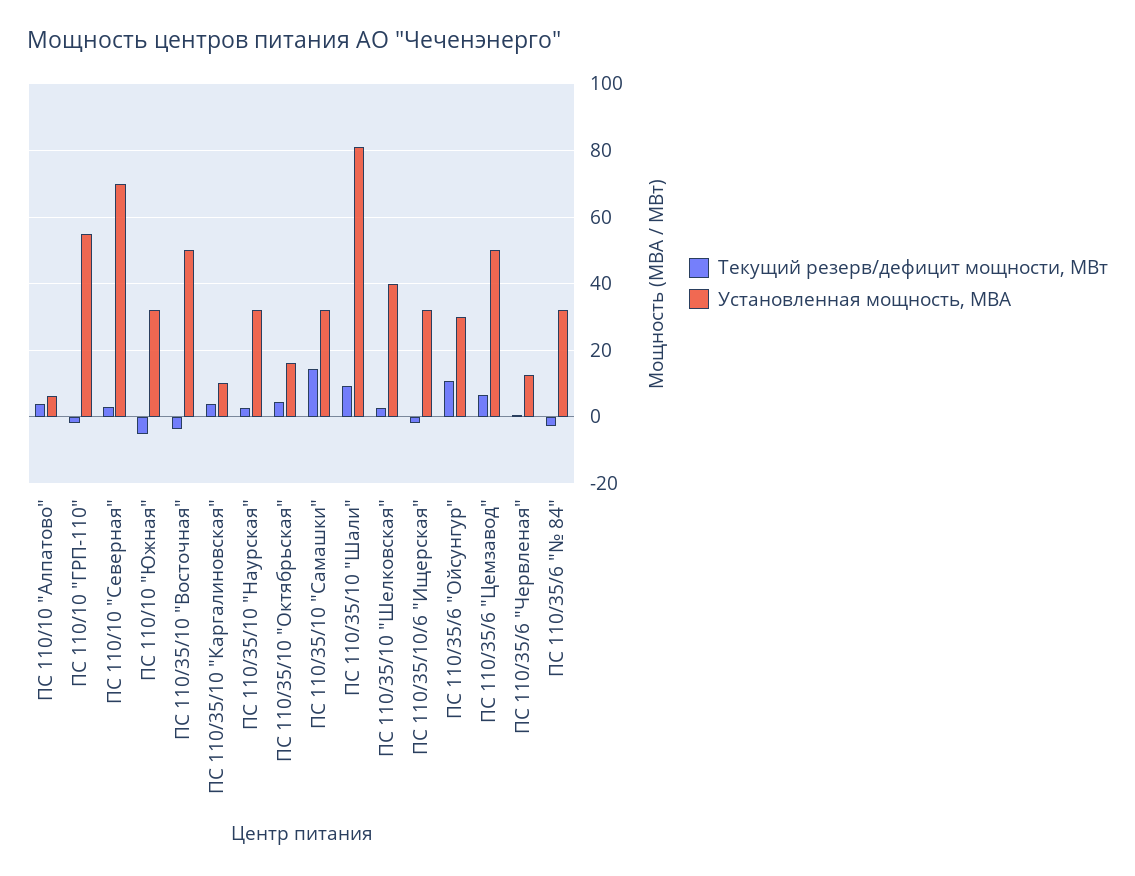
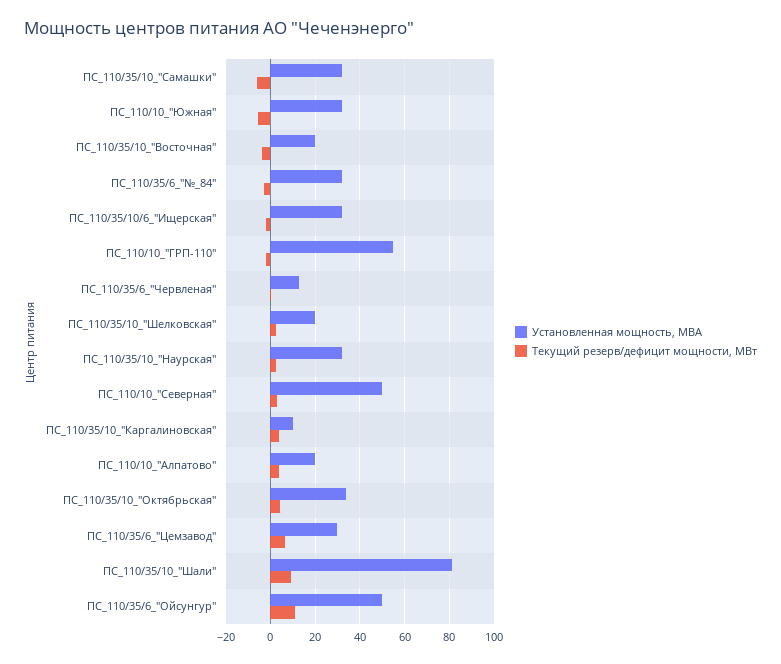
  {
    "Текущий резерв/дефицит мощности, МВт": {
      "ПС 110/10 \"Алпатово\"": 4,
      "ПС 110/10 \"ГРП-110\"": -2,
      "ПС 110/10 \"Северная\"": 2,
      "ПС 110/10 \"Южная\"": -6,
      "ПС 110/35/10 \"Восточная\"": -4,
      "ПС 110/35/10 \"Каргалиновская\"": 4,
      "ПС 110/35/10 \"Наурская\"": 2,
      "ПС 110/35/10 \"Октябрьская\"": 4,
-     "ПС 110/35/10 \"Самашки\"": 14,
+     "ПС 110/35/10 \"Самашки\"": -5,
      "ПС 110/35/10 \"Шали\"": 10,
      "ПС 110/35/10 \"Шелковская\"": 2,
      "ПС 110/35/10/6 \"Ищерская\"": -2,
      "ПС 110/35/6 \"Ойсунгур\"": 10,
      "ПС 110/35/6 \"Цемзавод\"": 6,
      "ПС 110/35/6 \"Червленая\"": 0,
      "ПС 110/35/6 \"№ 84\"": -2
    },
    "Установленная мощность, МВА": {
-     "ПС 110/10 \"Алпатово\"": 6,
+     "ПС 110/10 \"Алпатово\"": 20,
      "ПС 110/10 \"ГРП-110\"": 56,
-     "ПС 110/10 \"Северная\"": 70,
+     "ПС 110/10 \"Северная\"": 50,
      "ПС 110/10 \"Южная\"": 32,
-     "ПС 110/35/10 \"Восточная\"": 50,
+     "ПС 110/35/10 \"Восточная\"": 20,
      "ПС 110/35/10 \"Каргалиновская\"": 10,
      "ПС 110/35/10 \"Наурская\"": 32,
-     "ПС 110/35/10 \"Октябрьская\"": 16,
+     "ПС 110/35/10 \"Октябрьская\"": 35,
      "ПС 110/35/10 \"Самашки\"": 32,
      "ПС 110/35/10 \"Шали\"": 82,
-     "ПС 110/35/10 \"Шелковская\"": 40,
+     "ПС 110/35/10 \"Шелковская\"": 20,
      "ПС 110/35/10/6 \"Ищерская\"": 32,
-     "ПС 110/35/6 \"Ойсунгур\"": 30,
+     "ПС 110/35/6 \"Ойсунгур\"": 50,
-     "ПС 110/35/6 \"Цемзавод\"": 50,
+     "ПС 110/35/6 \"Цемзавод\"": 30,
      "ПС 110/35/6 \"Червленая\"": 12,
      "ПС 110/35/6 \"№ 84\"": 32
    }
  }

